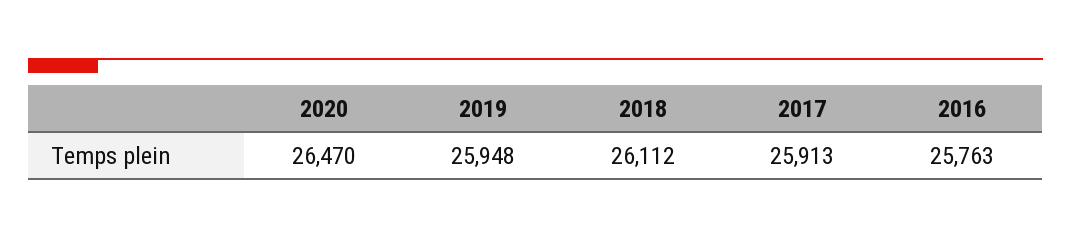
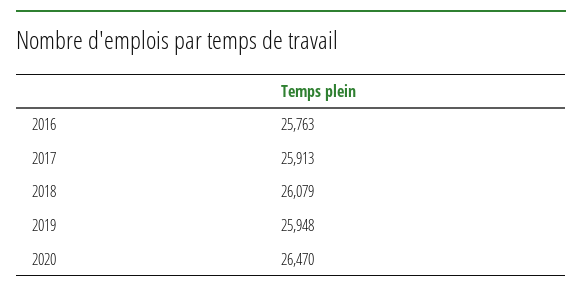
  {
    "2020": 26470,
    "2019": 25948,
-   "2018": 26112,
+   "2018": 26079,
    "2017": 25913,
    "2016": 25763
  }

